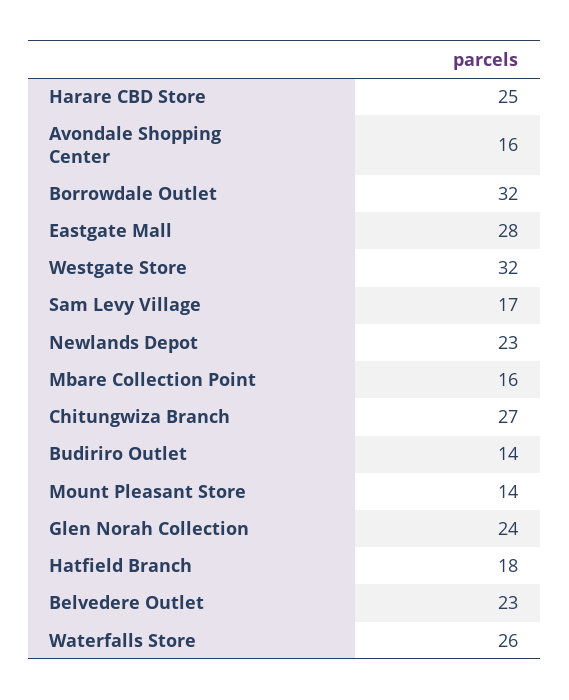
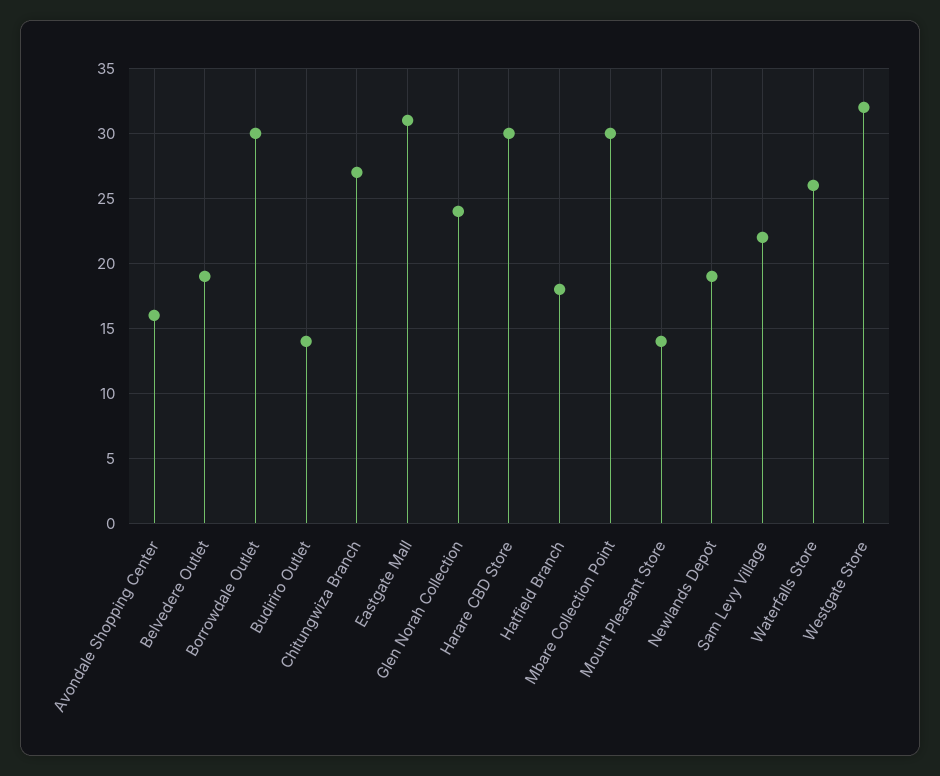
  {
-   "Harare CBD Store": 25,
+   "Harare CBD Store": 30,
    "Avondale Shopping Center": 16,
-   "Borrowdale Outlet": 32,
+   "Borrowdale Outlet": 30,
-   "Eastgate Mall": 28,
+   "Eastgate Mall": 31,
    "Westgate Store": 32,
-   "Sam Levy Village": 17,
+   "Sam Levy Village": 22,
-   "Newlands Depot": 23,
+   "Newlands Depot": 19,
-   "Mbare Collection Point": 16,
+   "Mbare Collection Point": 30,
    "Chitungwiza Branch": 27,
    "Budiriro Outlet": 14,
    "Mount Pleasant Store": 14,
    "Glen Norah Collection": 24,
    "Hatfield Branch": 18,
-   "Belvedere Outlet": 23,
+   "Belvedere Outlet": 19,
    "Waterfalls Store": 26
  }

